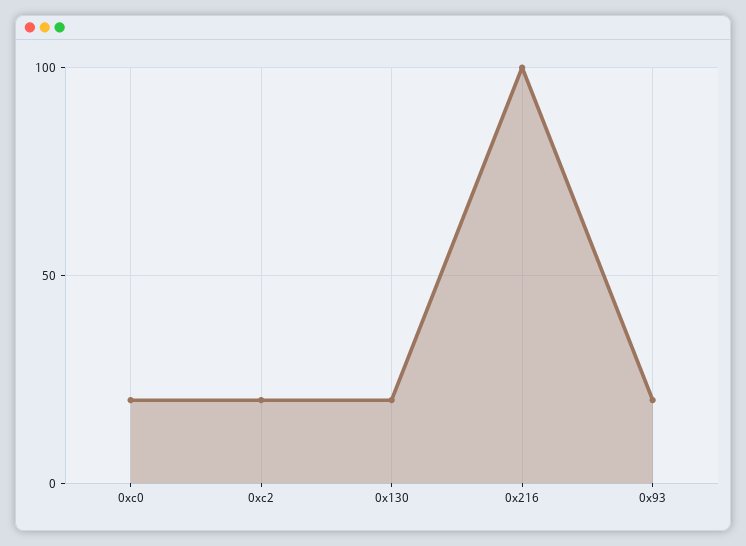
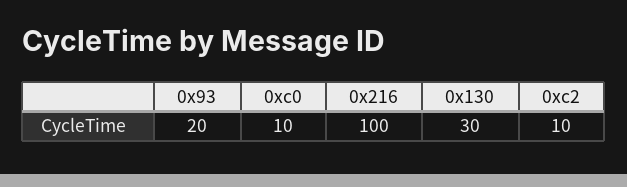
  {
-   "0xc0": 20,
+   "0xc0": 10,
-   "0xc2": 20,
+   "0xc2": 10,
-   "0x130": 20,
+   "0x130": 30,
    "0x216": 100,
    "0x93": 20
  }

